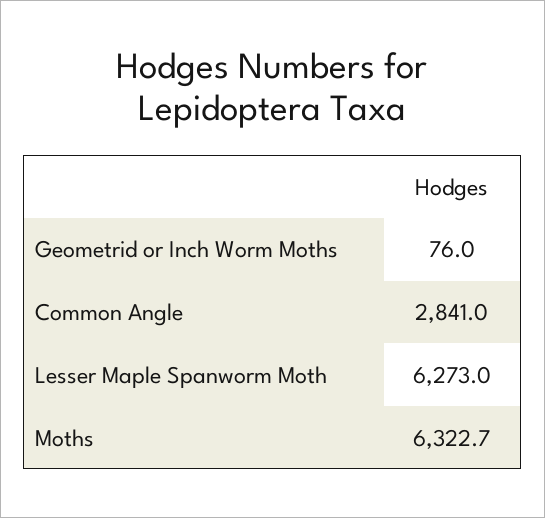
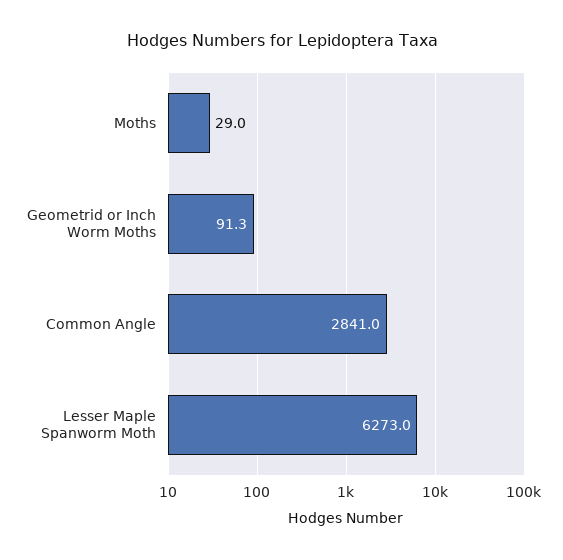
  {
-   "Geometrid or Inch Worm Moths": 76,
+   "Geometrid or Inch Worm Moths": 91.3,
    "Common Angle": 2841,
    "Lesser Maple Spanworm Moth": 6273,
-   "Moths": 6322.7
+   "Moths": 29
  }

